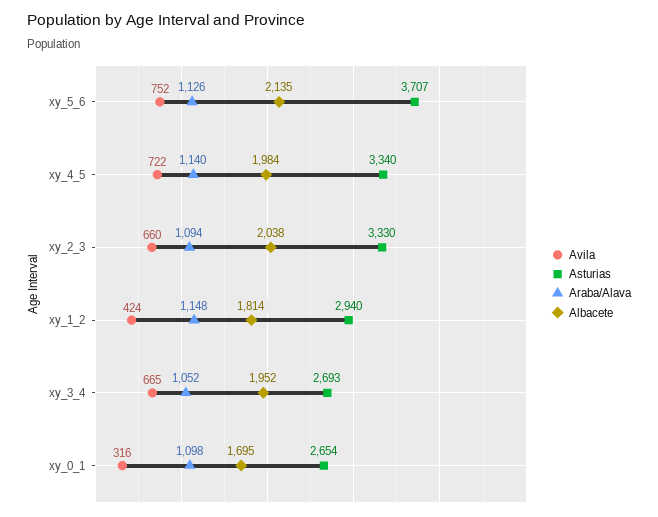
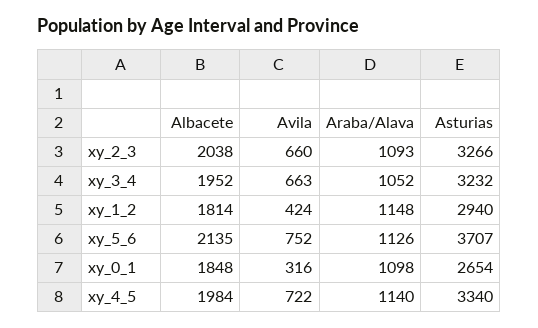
  {
    "Avila": {
      "xy_5_6": 752,
      "xy_4_5": 722,
      "xy_2_3": 660,
      "xy_1_2": 424,
-     "xy_3_4": 665,
+     "xy_3_4": 663,
      "xy_0_1": 316
    },
    "Asturias": {
      "xy_5_6": 3707,
      "xy_4_5": 3340,
-     "xy_2_3": 3330,
+     "xy_2_3": 3266,
      "xy_1_2": 2940,
-     "xy_3_4": 2693,
+     "xy_3_4": 3232,
      "xy_0_1": 2654
    },
    "Araba/Alava": {
      "xy_5_6": 1126,
      "xy_4_5": 1140,
-     "xy_2_3": 1094,
+     "xy_2_3": 1093,
      "xy_1_2": 1148,
      "xy_3_4": 1052,
      "xy_0_1": 1098
    },
    "Albacete": {
      "xy_5_6": 2135,
      "xy_4_5": 1984,
      "xy_2_3": 2038,
      "xy_1_2": 1814,
      "xy_3_4": 1952,
-     "xy_0_1": 1695
+     "xy_0_1": 1848
    }
  }

